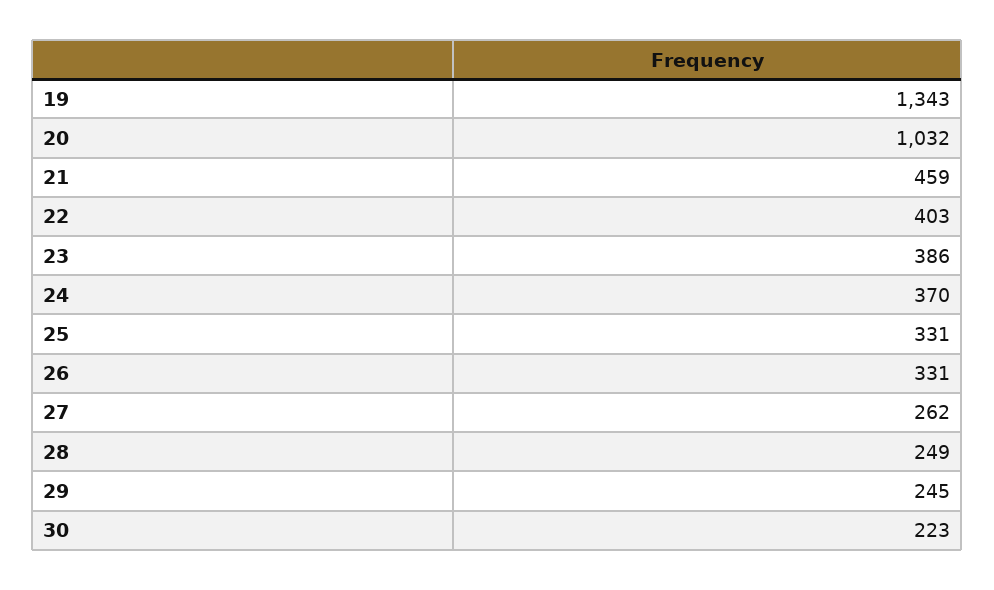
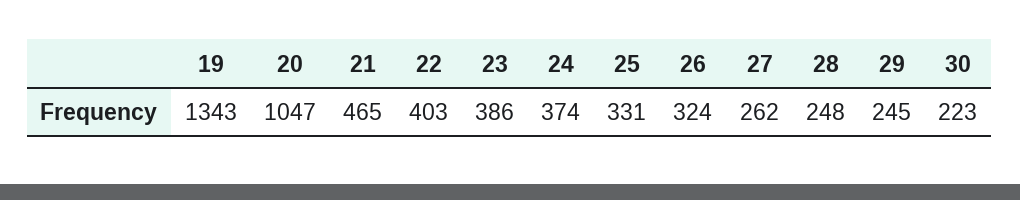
  {
    "19": 1343,
-   "20": 1032,
+   "20": 1047,
-   "21": 459,
+   "21": 465,
    "22": 403,
    "23": 386,
-   "24": 370,
+   "24": 374,
    "25": 331,
-   "26": 331,
+   "26": 324,
    "27": 262,
-   "28": 249,
+   "28": 248,
    "29": 245,
    "30": 223
  }

